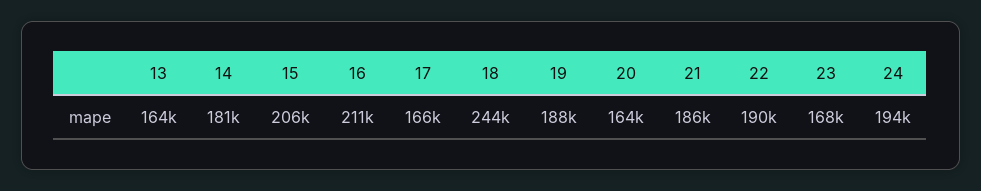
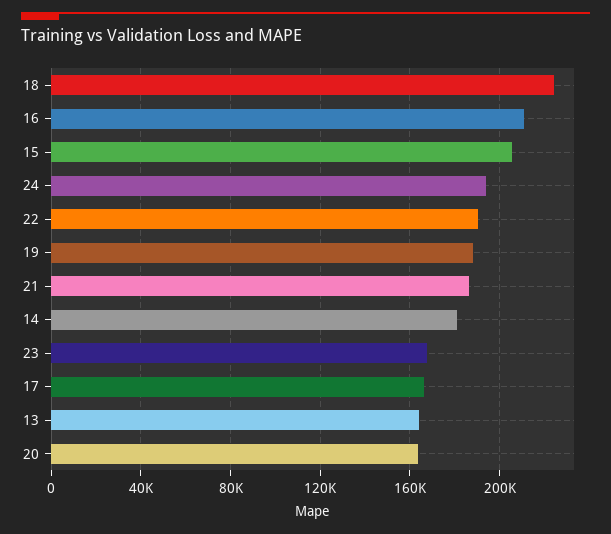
  {
    "13": 164000,
    "14": 181000,
    "15": 206000,
    "16": 211000,
    "17": 166000,
-   "18": 244000,
+   "18": 225000,
    "19": 188000,
    "20": 164000,
    "21": 186000,
    "22": 190000,
    "23": 168000,
    "24": 194000
  }

